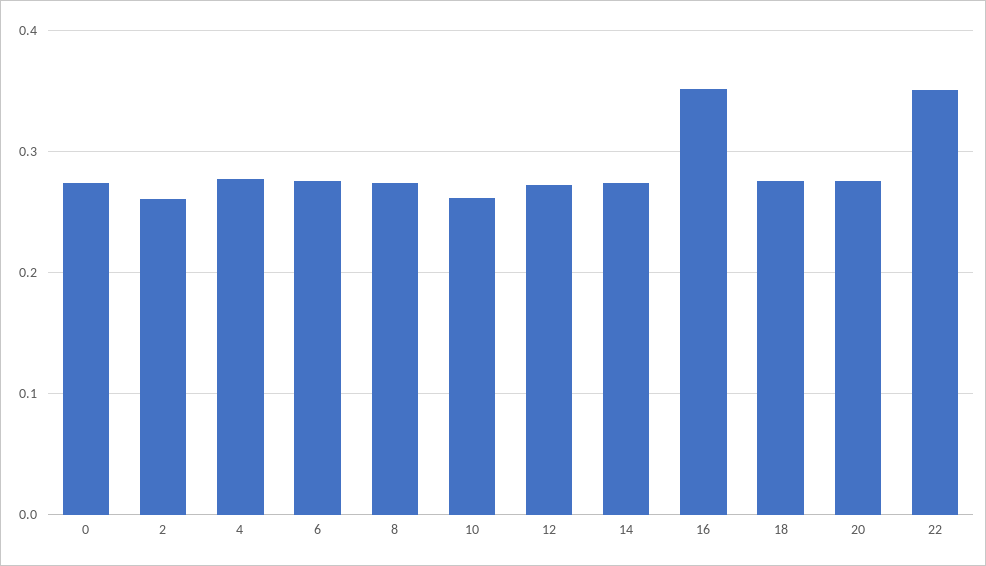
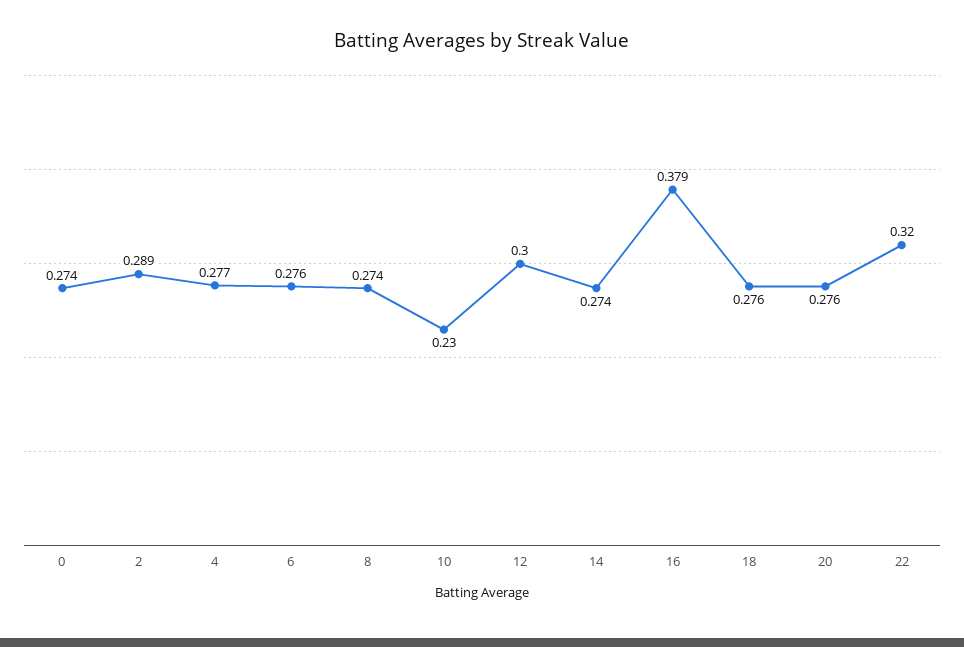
  {
    "0": 0.274,
-   "2": 0.26,
+   "2": 0.289,
    "4": 0.277,
    "6": 0.276,
    "8": 0.274,
-   "10": 0.26,
+   "10": 0.23,
-   "12": 0.27,
+   "12": 0.3,
    "14": 0.274,
-   "16": 0.35,
+   "16": 0.379,
    "18": 0.276,
    "20": 0.276,
-   "22": 0.35
+   "22": 0.32
  }

